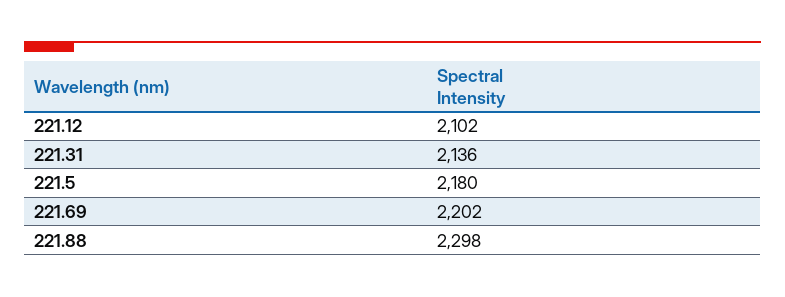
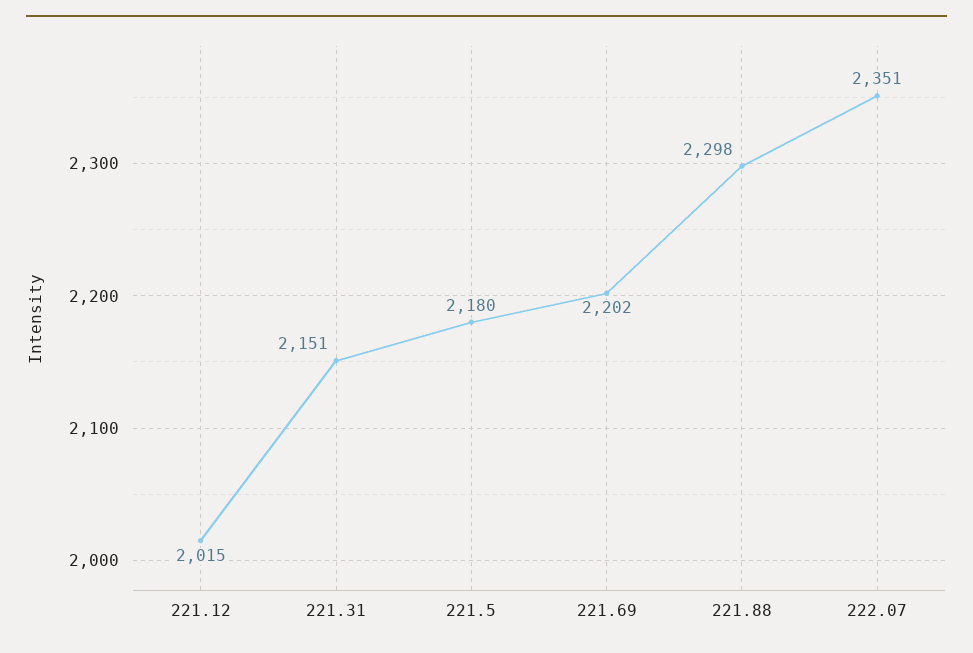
  {
-   "221.12": 2102,
+   "221.12": 2015,
-   "221.31": 2136,
+   "221.31": 2151,
    "221.5": 2180,
    "221.69": 2202,
-   "221.88": 2298
+   "221.88": 2298,
+   "222.07": 2351
  }

